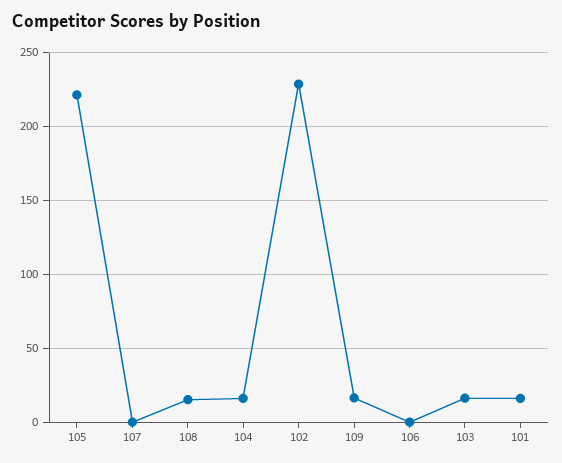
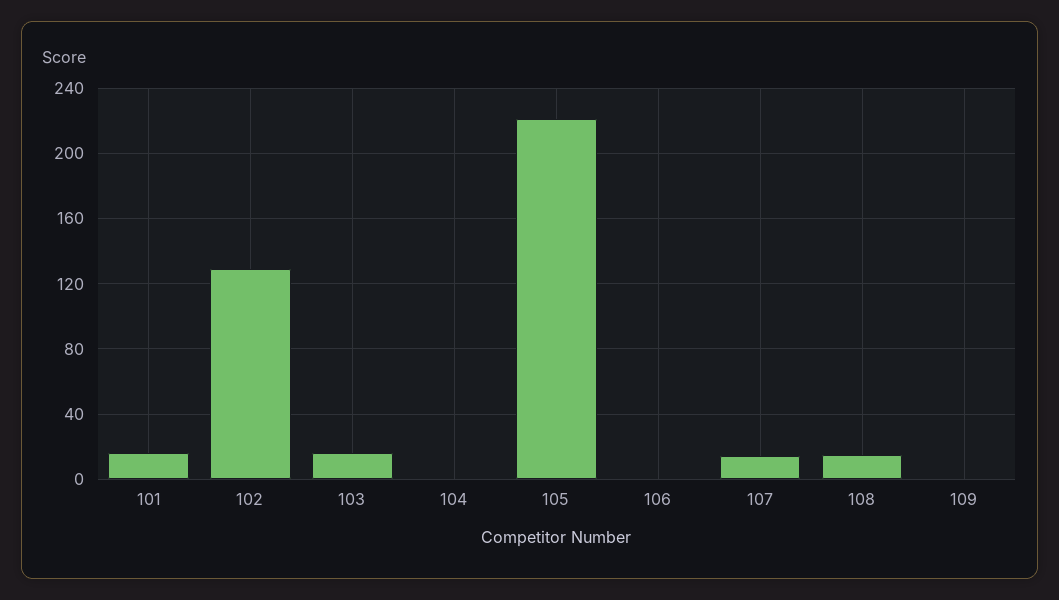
  {
    "105": 220,
-   "107": 0,
+   "107": 15,
    "108": 15,
-   "104": 15,
+   "104": 0,
-   "102": 230,
+   "102": 130,
-   "109": 15,
+   "109": 0,
    "106": 0,
    "103": 15,
    "101": 15
  }

